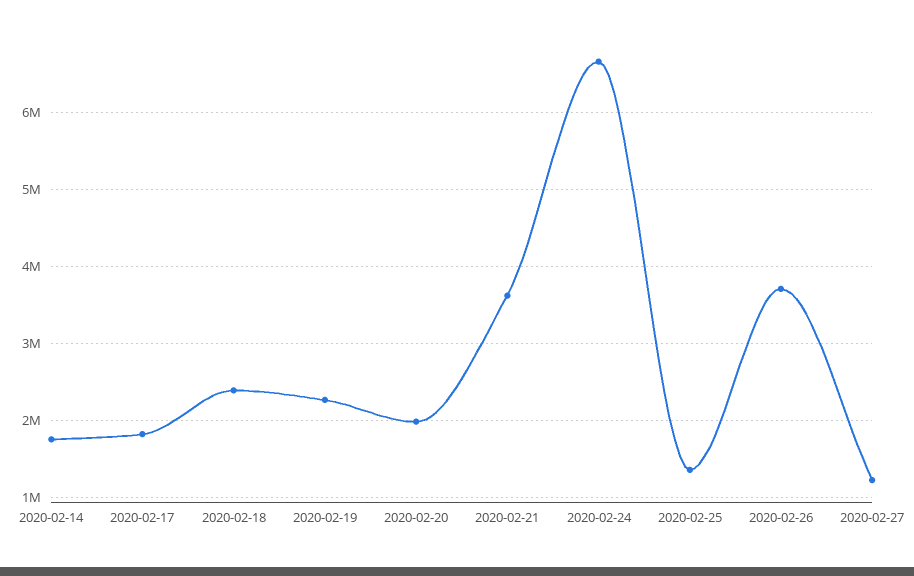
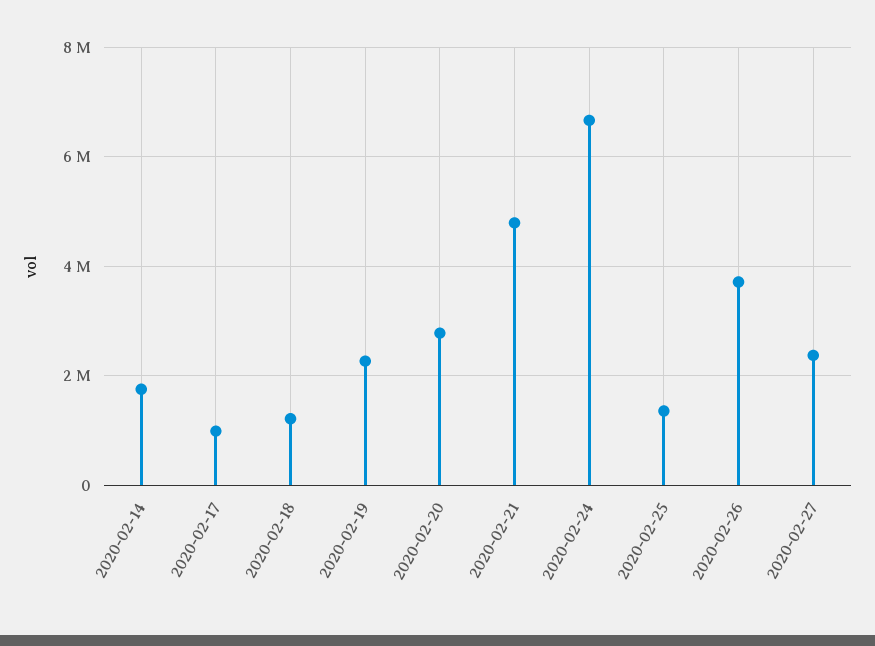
  {
    "2020-02-14": 1800000,
-   "2020-02-17": 1800000,
+   "2020-02-17": 1000000,
-   "2020-02-18": 2400000,
+   "2020-02-18": 1200000,
    "2020-02-19": 2300000,
-   "2020-02-20": 2000000,
+   "2020-02-20": 2800000,
-   "2020-02-21": 3600000,
+   "2020-02-21": 4800000,
    "2020-02-24": 6700000,
    "2020-02-25": 1400000,
    "2020-02-26": 3700000,
-   "2020-02-27": 1200000
+   "2020-02-27": 2400000
  }

